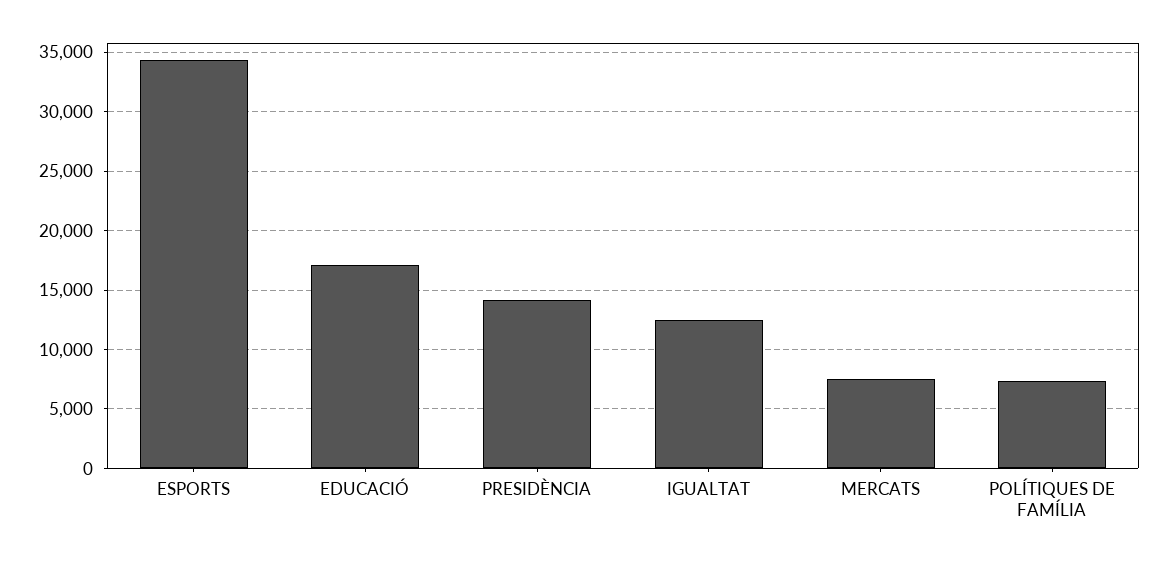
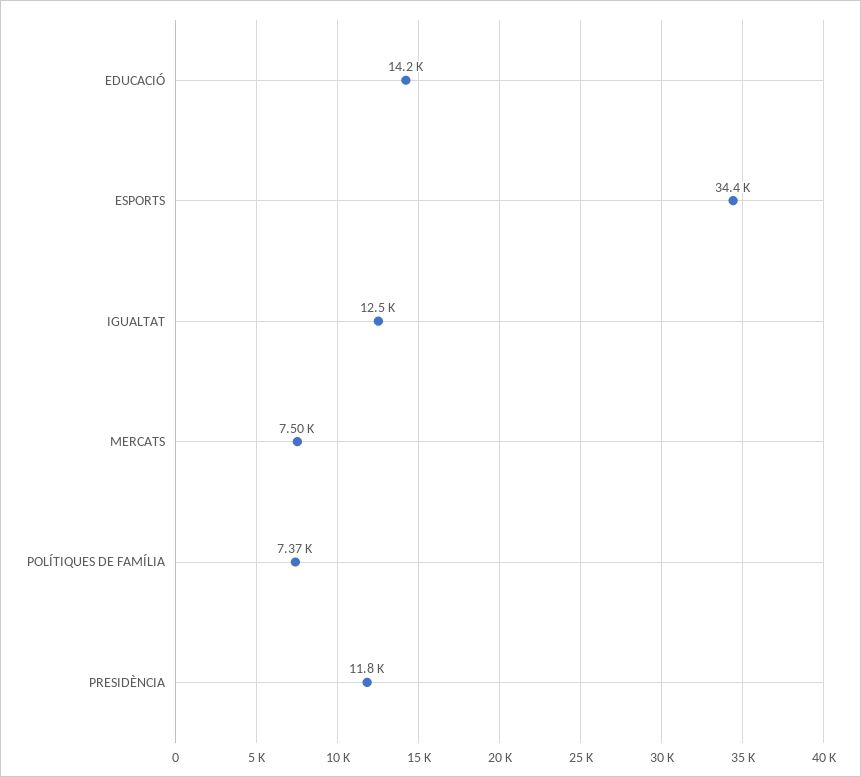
  {
    "ESPORTS": 34400,
-   "EDUCACIÓ": 17000,
+   "EDUCACIÓ": 14200,
-   "PRESIDÈNCIA": 14000,
+   "PRESIDÈNCIA": 11800,
    "IGUALTAT": 12500,
    "MERCATS": 7500,
    "POLÍTIQUES DE FAMÍLIA": 7370
  }

